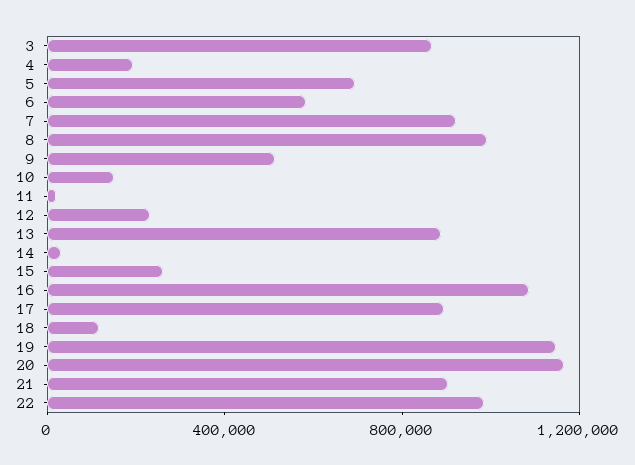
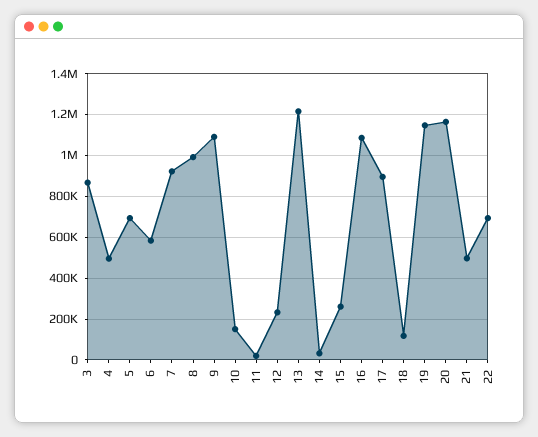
  {
    "3": 850000,
-   "4": 200000,
+   "4": 500000,
    "5": 700000,
    "6": 600000,
    "7": 900000,
    "8": 1000000,
-   "9": 500000,
+   "9": 1100000,
    "10": 150000,
    "11": 0,
    "12": 250000,
-   "13": 900000,
+   "13": 1200000,
    "14": 50000,
    "15": 250000,
    "16": 1100000,
    "17": 900000,
    "18": 100000,
    "19": 1150000,
    "20": 1150000,
-   "21": 900000,
+   "21": 500000,
-   "22": 1000000
+   "22": 700000
  }

